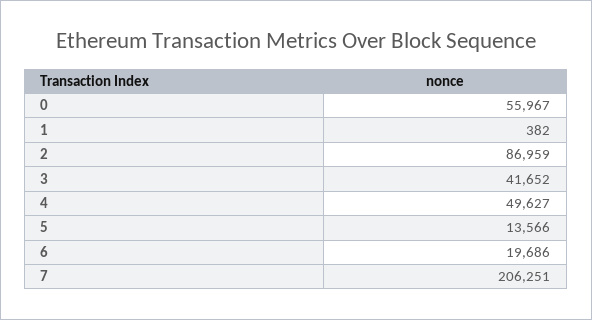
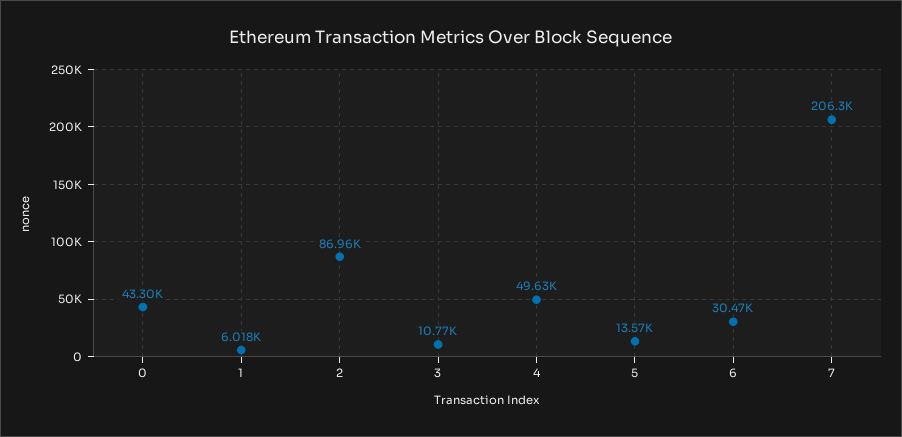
  {
-   "0": 55967,
+   "0": 43300,
-   "1": 382,
+   "1": 6018,
    "2": 86959,
-   "3": 41652,
+   "3": 10770,
    "4": 49627,
    "5": 13566,
-   "6": 19686,
+   "6": 30470,
    "7": 206251
  }

